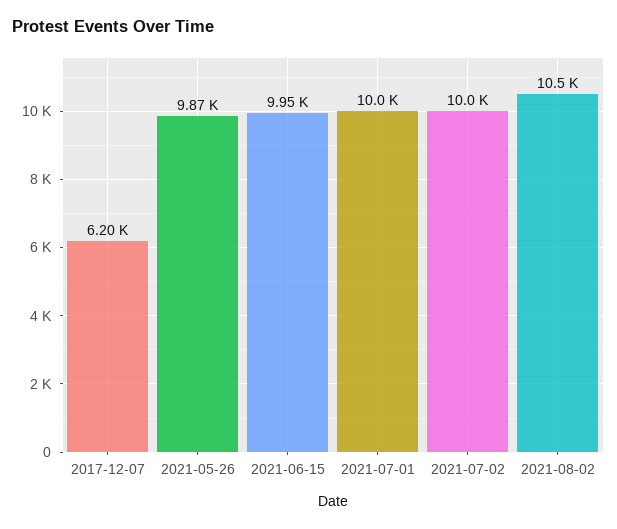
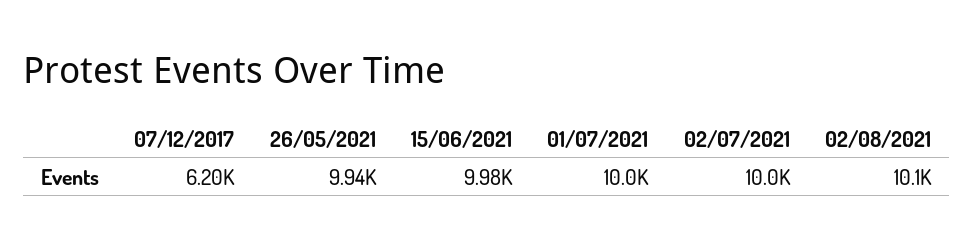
  {
    "2017-12-07": 6200,
-   "2021-05-26": 9870,
+   "2021-05-26": 9940,
-   "2021-06-15": 9950,
+   "2021-06-15": 9980,
    "2021-07-01": 10000,
    "2021-07-02": 10000,
-   "2021-08-02": 10500
+   "2021-08-02": 10100
  }

